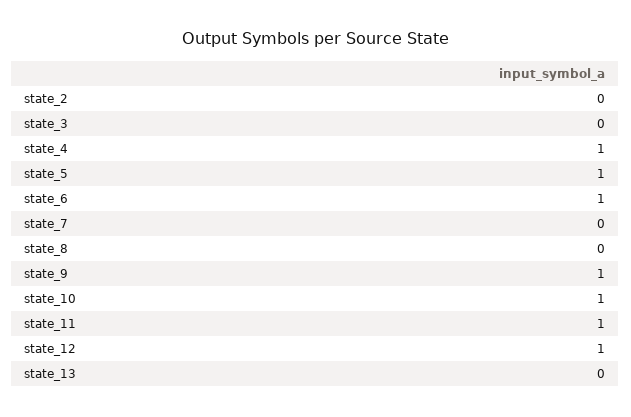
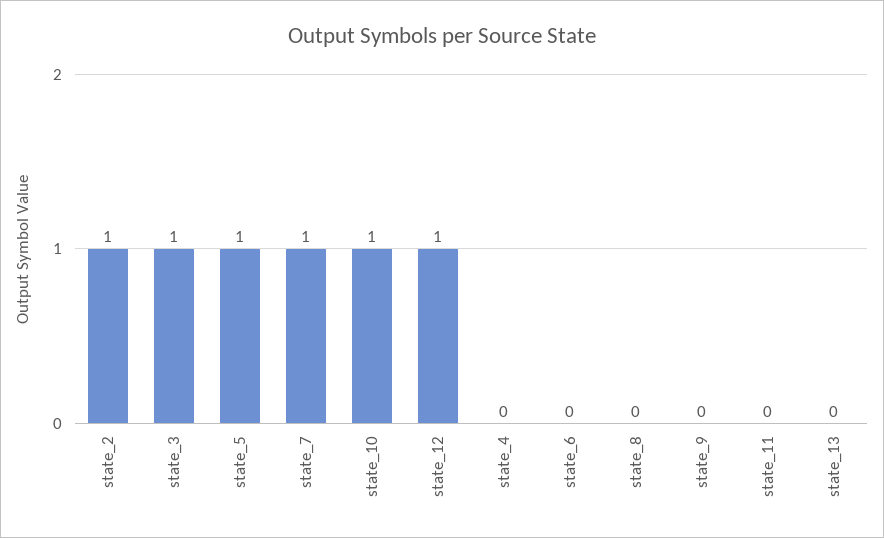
  {
-   "state_2": 0,
+   "state_2": 1,
-   "state_3": 0,
+   "state_3": 1,
-   "state_4": 1,
+   "state_4": 0,
    "state_5": 1,
-   "state_6": 1,
+   "state_6": 0,
-   "state_7": 0,
+   "state_7": 1,
    "state_8": 0,
-   "state_9": 1,
+   "state_9": 0,
    "state_10": 1,
-   "state_11": 1,
+   "state_11": 0,
    "state_12": 1,
    "state_13": 0
  }

